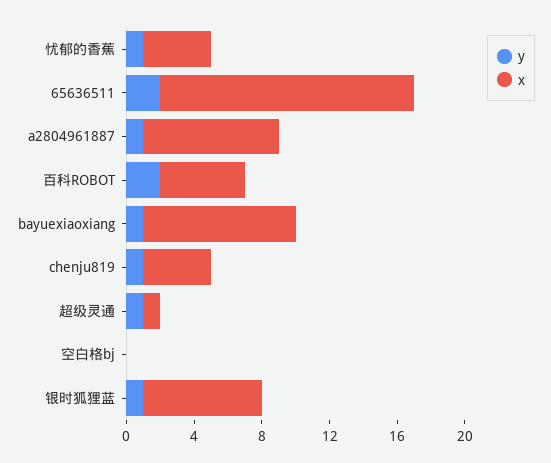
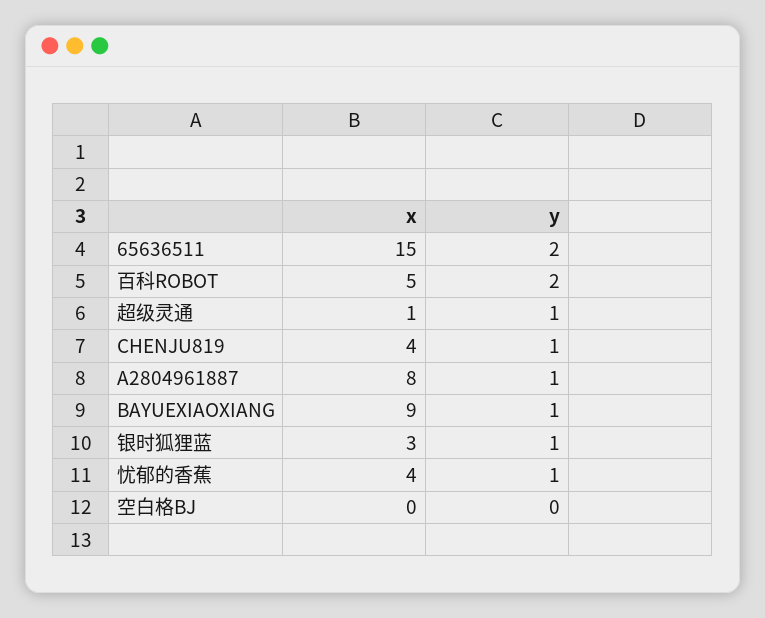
  {
    "y": {
      "忧郁的香蕉": 1,
      "65636511": 2,
      "a2804961887": 1,
      "百科ROBOT": 2,
      "bayuexiaoxiang": 1,
      "chenju819": 1,
      "超级灵通": 1,
      "空白格bj": 0,
      "银时狐狸蓝": 1
    },
    "x": {
      "忧郁的香蕉": 4,
      "65636511": 15,
      "a2804961887": 8,
      "百科ROBOT": 5,
      "bayuexiaoxiang": 9,
      "chenju819": 4,
      "超级灵通": 1,
      "空白格bj": 0,
-     "银时狐狸蓝": 7
+     "银时狐狸蓝": 3
    }
  }

